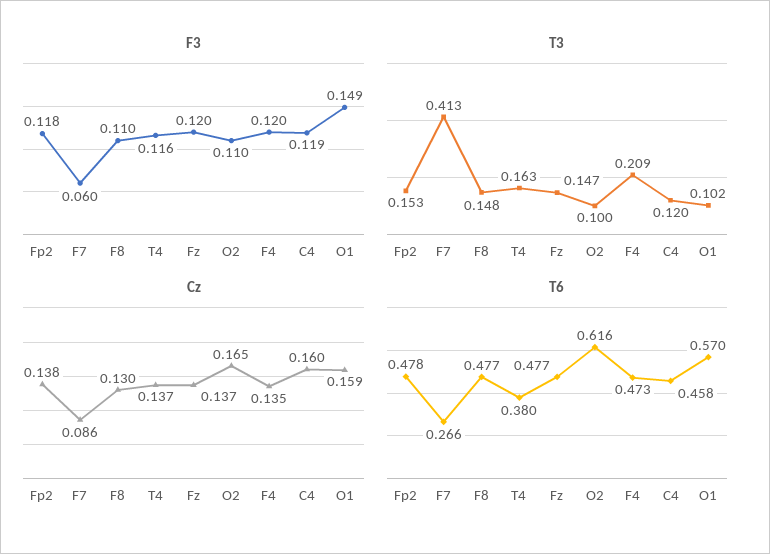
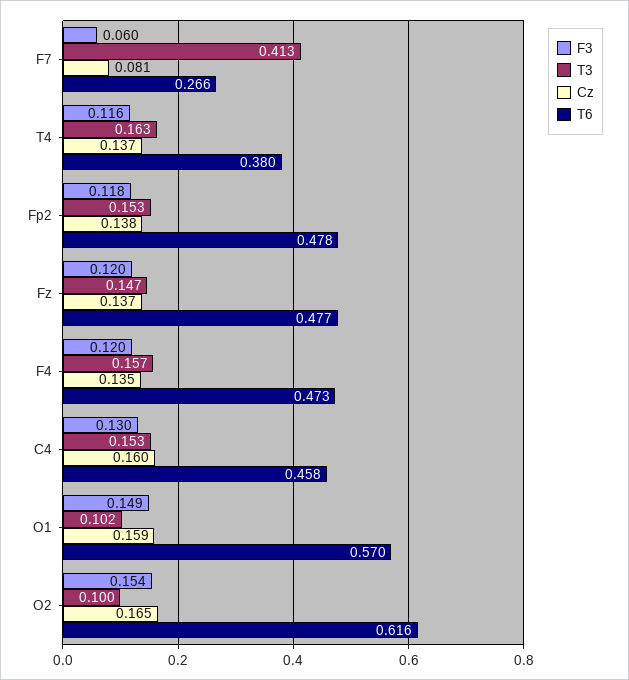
  {
    "F3": {
      "Fp2": 0.118,
      "F7": 0.06,
-     "F8": 0.11,
      "T4": 0.116,
      "Fz": 0.12,
-     "O2": 0.11,
+     "O2": 0.154,
      "F4": 0.12,
-     "C4": 0.119,
+     "C4": 0.13,
      "O1": 0.149
    },
    "T3": {
      "Fp2": 0.153,
      "F7": 0.413,
-     "F8": 0.148,
      "T4": 0.163,
      "Fz": 0.147,
      "O2": 0.1,
-     "F4": 0.209,
+     "F4": 0.157,
-     "C4": 0.12,
+     "C4": 0.153,
      "O1": 0.102
    },
    "Cz": {
      "Fp2": 0.138,
-     "F7": 0.086,
+     "F7": 0.081,
-     "F8": 0.13,
      "T4": 0.137,
      "Fz": 0.137,
      "O2": 0.165,
      "F4": 0.135,
      "C4": 0.16,
      "O1": 0.159
    },
    "T6": {
      "Fp2": 0.478,
      "F7": 0.266,
-     "F8": 0.477,
      "T4": 0.38,
      "Fz": 0.477,
      "O2": 0.616,
      "F4": 0.473,
      "C4": 0.458,
      "O1": 0.57
    }
  }

